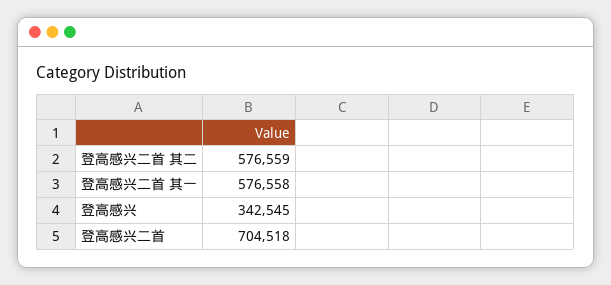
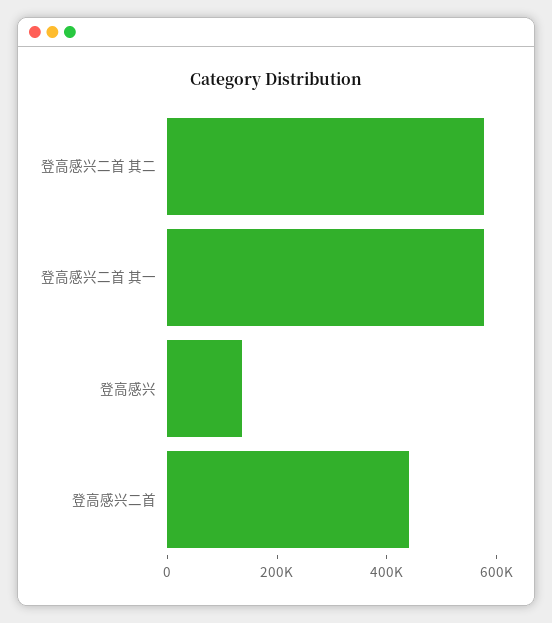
  {
    "登高感兴二首 其二": 576559,
    "登高感兴二首 其一": 576558,
-   "登高感兴": 342545,
+   "登高感兴": 150000,
-   "登高感兴二首": 704518
+   "登高感兴二首": 450000
  }

